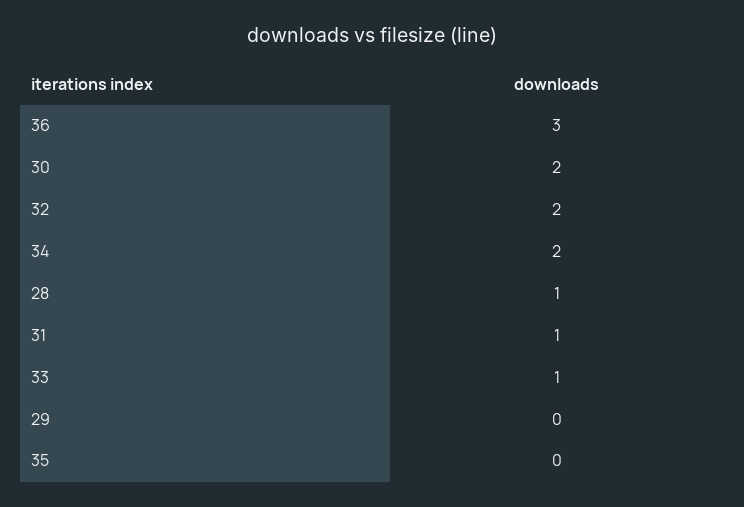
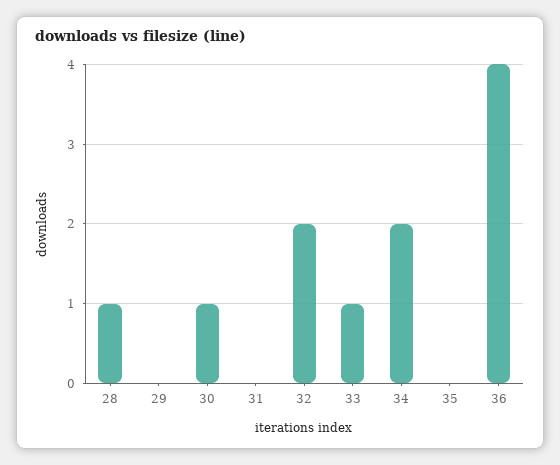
  {
-   "36": 3,
+   "36": 4,
-   "30": 2,
+   "30": 1,
    "32": 2,
    "34": 2,
    "28": 1,
-   "31": 1,
+   "31": 0,
    "33": 1,
    "29": 0,
    "35": 0
  }

